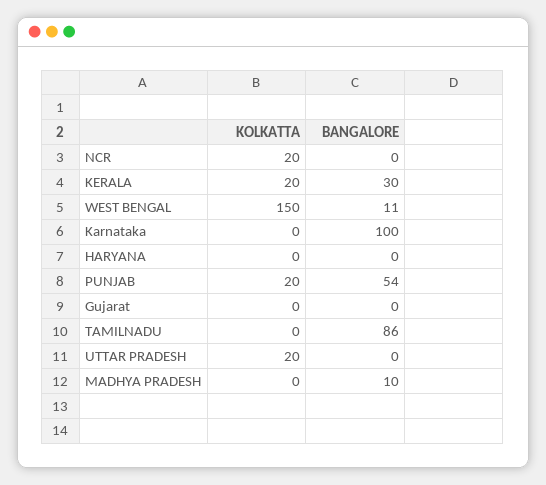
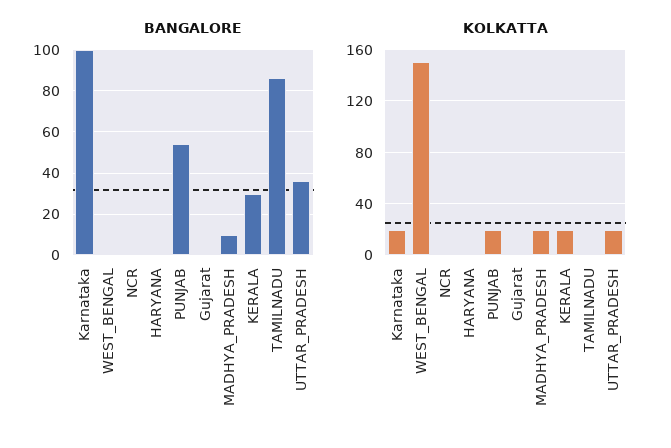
  {
    "KOLKATTA": {
-     "NCR": 20,
+     "NCR": 0,
      "KERALA": 20,
      "WEST BENGAL": 150,
-     "Karnataka": 0,
+     "Karnataka": 20,
      "HARYANA": 0,
      "PUNJAB": 20,
      "Gujarat": 0,
      "TAMILNADU": 0,
      "UTTAR PRADESH": 20,
-     "MADHYA PRADESH": 0
+     "MADHYA PRADESH": 20
    },
    "BANGALORE": {
      "NCR": 0,
      "KERALA": 30,
-     "WEST BENGAL": 11,
+     "WEST BENGAL": 0,
      "Karnataka": 100,
      "HARYANA": 0,
      "PUNJAB": 54,
      "Gujarat": 0,
      "TAMILNADU": 86,
-     "UTTAR PRADESH": 0,
+     "UTTAR PRADESH": 35,
      "MADHYA PRADESH": 10
    }
  }

